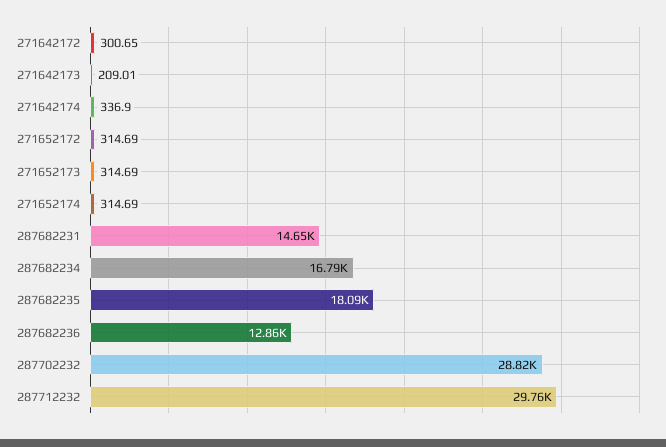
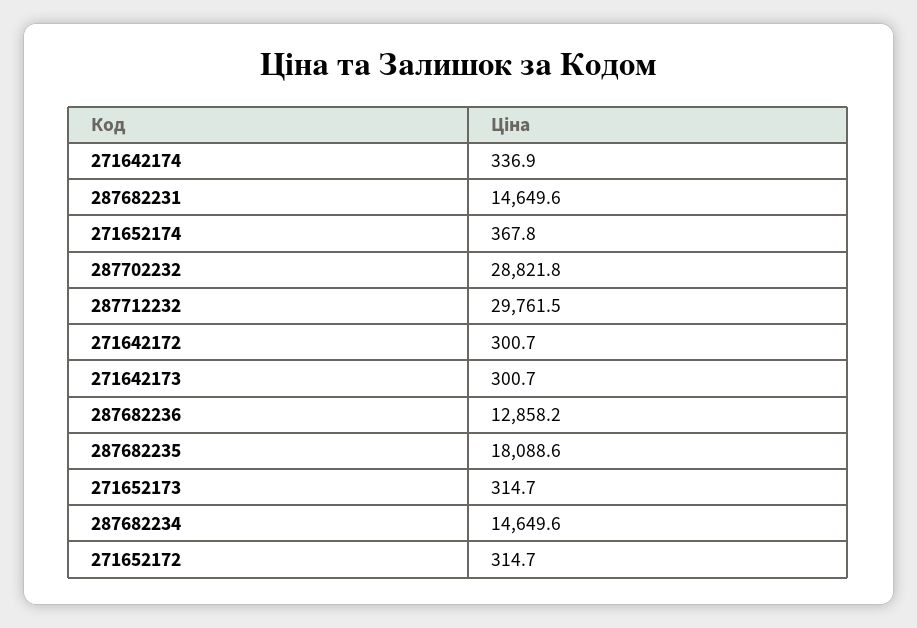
  {
    "271642172": 300.65,
-   "271642173": 209.01,
+   "271642173": 300.7,
    "271642174": 336.9,
    "271652172": 314.69,
    "271652173": 314.69,
-   "271652174": 314.69,
+   "271652174": 367.8,
    "287682231": 14649.6,
-   "287682234": 16790,
+   "287682234": 14649.6,
    "287682235": 18088.6,
    "287682236": 12858.2,
    "287702232": 28821.8,
    "287712232": 29761.5
  }

